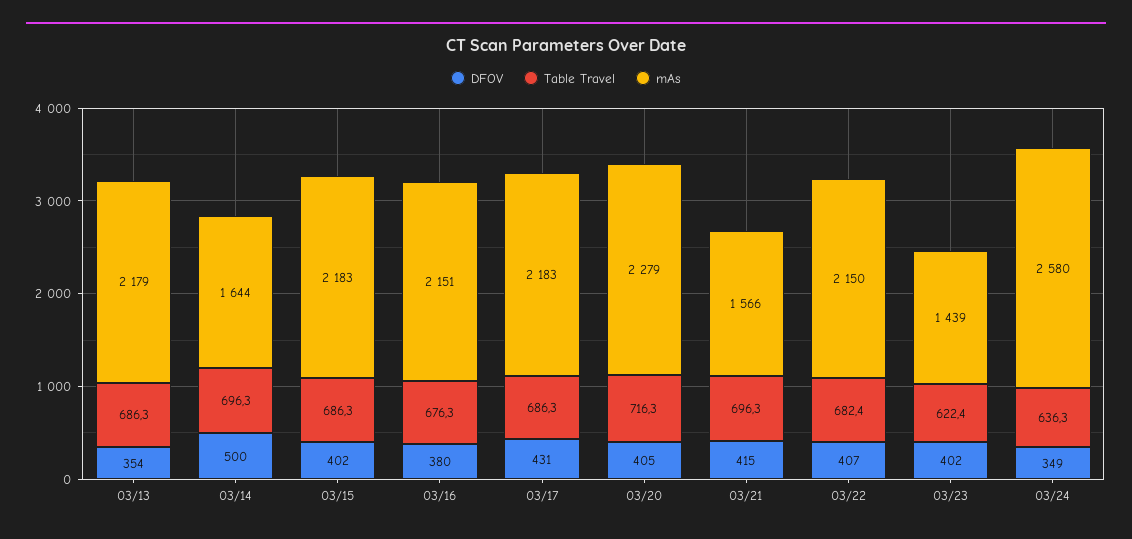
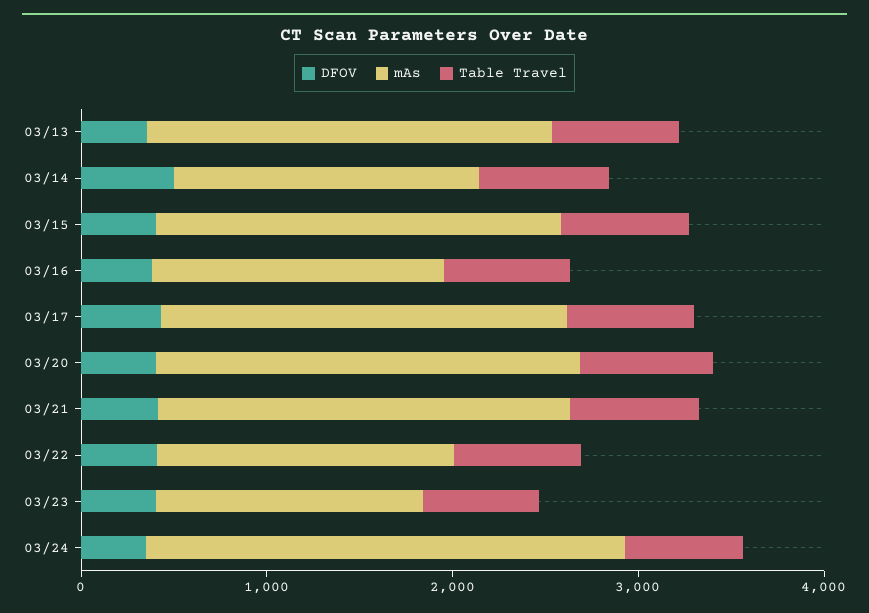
  {
    "DFOV": {
      "03/13": 354,
      "03/14": 500,
      "03/15": 402,
      "03/16": 380,
      "03/17": 431,
      "03/20": 405,
      "03/21": 415,
      "03/22": 407,
      "03/23": 402,
      "03/24": 349
    },
    "Table Travel": {
      "03/13": 686.3,
      "03/14": 696.3,
      "03/15": 686.3,
      "03/16": 676.3,
      "03/17": 686.3,
      "03/20": 716.3,
      "03/21": 696.3,
      "03/22": 682.4,
      "03/23": 622.4,
      "03/24": 636.3
    },
    "mAs": {
      "03/13": 2179,
      "03/14": 1644,
      "03/15": 2183,
-     "03/16": 2151,
+     "03/16": 1600,
      "03/17": 2183,
      "03/20": 2279,
-     "03/21": 1566,
+     "03/21": 2200,
-     "03/22": 2150,
+     "03/22": 1600,
      "03/23": 1439,
      "03/24": 2580
    }
  }

